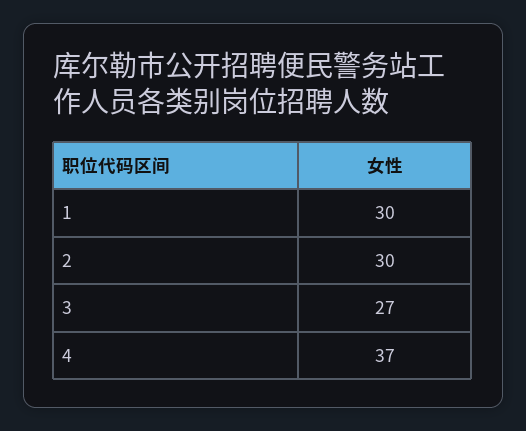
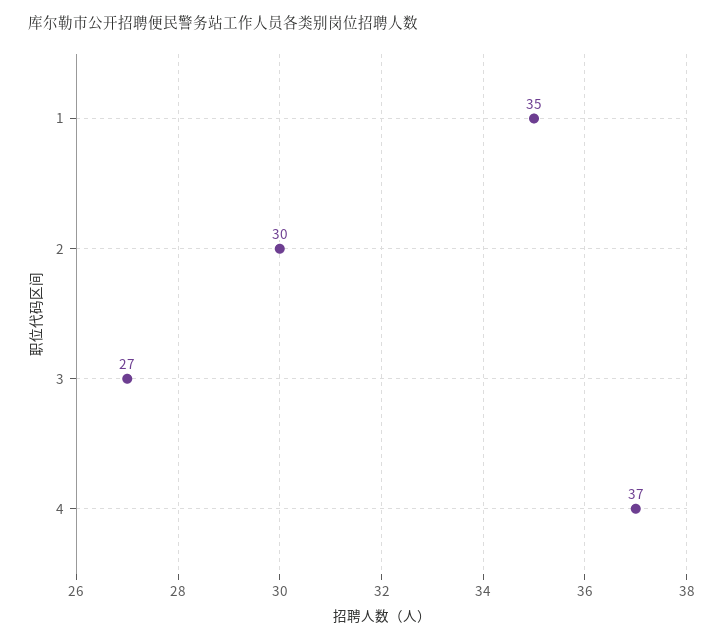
  {
-   "1": 30,
+   "1": 35,
    "2": 30,
    "3": 27,
    "4": 37
  }

